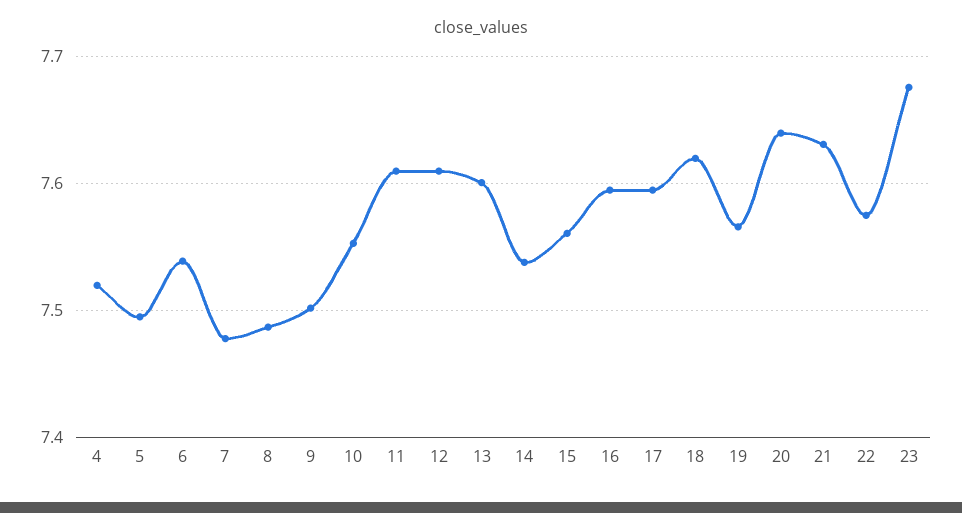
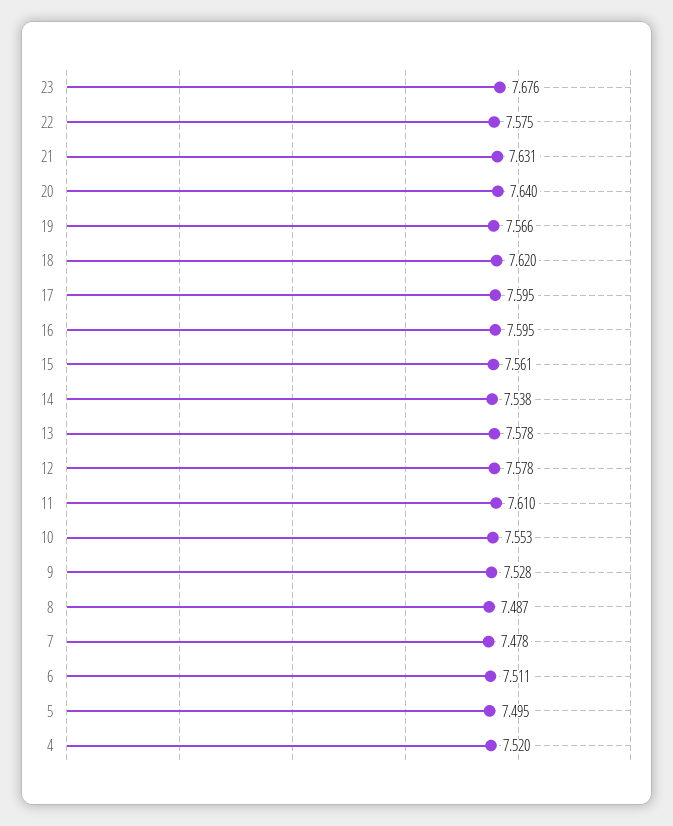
  {
    "4": 7.52,
    "5": 7.495,
-   "6": 7.54,
+   "6": 7.511,
    "7": 7.478,
    "8": 7.487,
-   "9": 7.5,
+   "9": 7.528,
    "10": 7.553,
    "11": 7.61,
-   "12": 7.61,
+   "12": 7.578,
-   "13": 7.6,
+   "13": 7.578,
    "14": 7.538,
    "15": 7.561,
    "16": 7.595,
    "17": 7.595,
    "18": 7.62,
    "19": 7.566,
    "20": 7.64,
    "21": 7.631,
    "22": 7.575,
    "23": 7.676
  }

